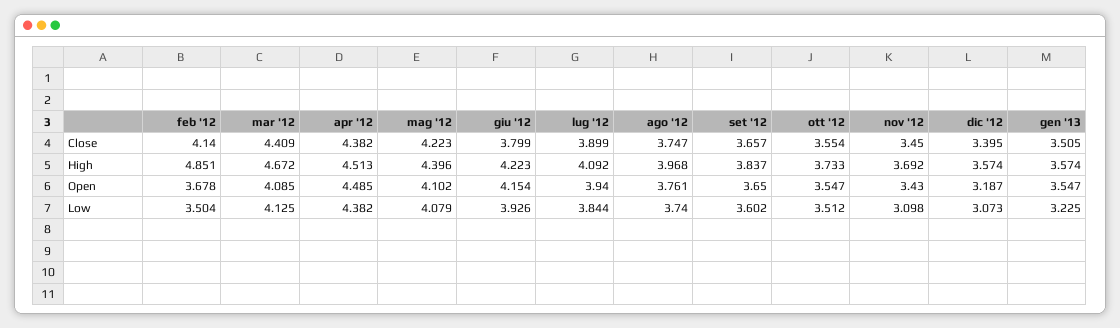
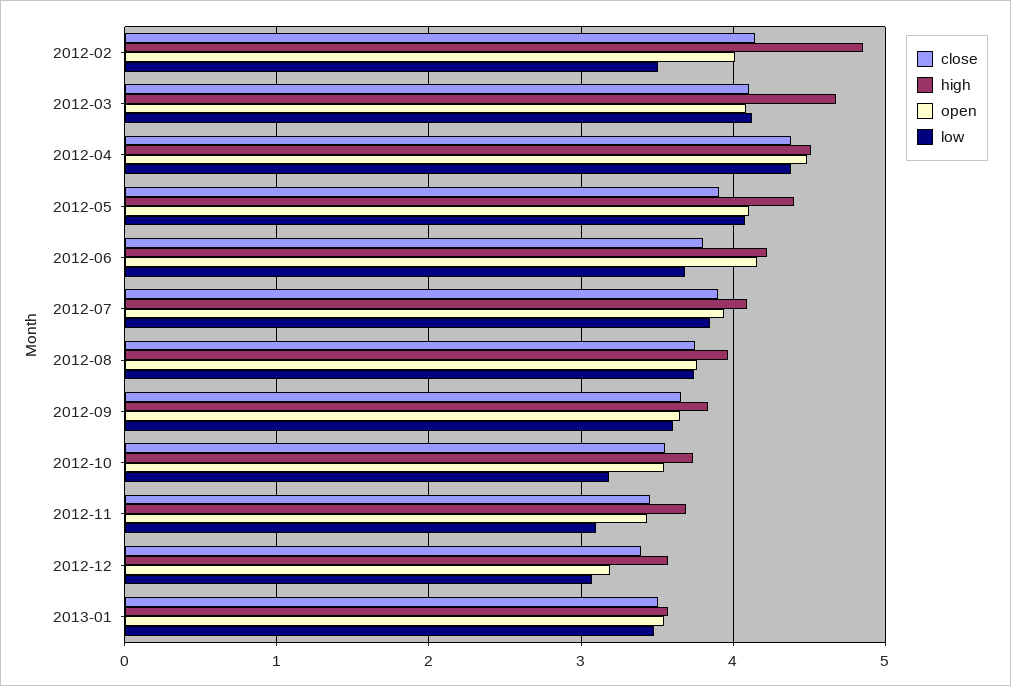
  {
    "Close": {
      "feb '12": 4.14,
-     "mar '12": 4.409,
+     "mar '12": 4.1,
      "apr '12": 4.382,
-     "mag '12": 4.223,
+     "mag '12": 3.9,
      "giu '12": 3.799,
      "lug '12": 3.899,
      "ago '12": 3.747,
      "set '12": 3.657,
      "ott '12": 3.554,
      "nov '12": 3.45,
      "dic '12": 3.395,
      "gen '13": 3.505
    },
    "High": {
      "feb '12": 4.851,
      "mar '12": 4.672,
      "apr '12": 4.513,
      "mag '12": 4.396,
      "giu '12": 4.223,
      "lug '12": 4.092,
      "ago '12": 3.968,
      "set '12": 3.837,
      "ott '12": 3.733,
      "nov '12": 3.692,
      "dic '12": 3.574,
      "gen '13": 3.574
    },
    "Open": {
-     "feb '12": 3.678,
+     "feb '12": 4,
      "mar '12": 4.085,
      "apr '12": 4.485,
      "mag '12": 4.102,
      "giu '12": 4.154,
      "lug '12": 3.94,
      "ago '12": 3.761,
      "set '12": 3.65,
      "ott '12": 3.547,
      "nov '12": 3.43,
      "dic '12": 3.187,
      "gen '13": 3.547
    },
    "Low": {
      "feb '12": 3.504,
      "mar '12": 4.125,
      "apr '12": 4.382,
      "mag '12": 4.079,
-     "giu '12": 3.926,
+     "giu '12": 3.7,
      "lug '12": 3.844,
      "ago '12": 3.74,
      "set '12": 3.602,
-     "ott '12": 3.512,
+     "ott '12": 3.2,
      "nov '12": 3.098,
      "dic '12": 3.073,
-     "gen '13": 3.225
+     "gen '13": 3.5
    }
  }

